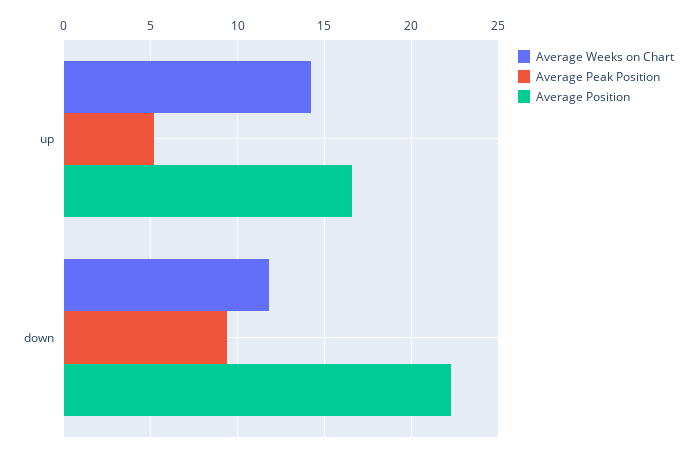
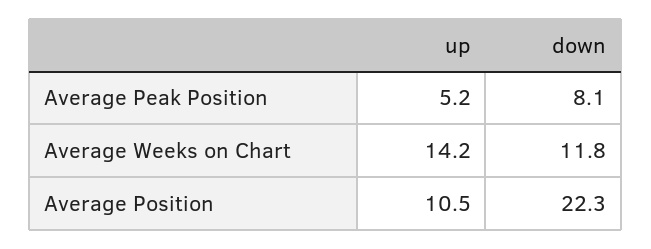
  {
    "Average Weeks on Chart": {
      "up": 14.2,
      "down": 11.8
    },
    "Average Peak Position": {
      "up": 5.2,
-     "down": 9.5
+     "down": 8.1
    },
    "Average Position": {
-     "up": 16.5,
+     "up": 10.5,
      "down": 22.3
    }
  }

